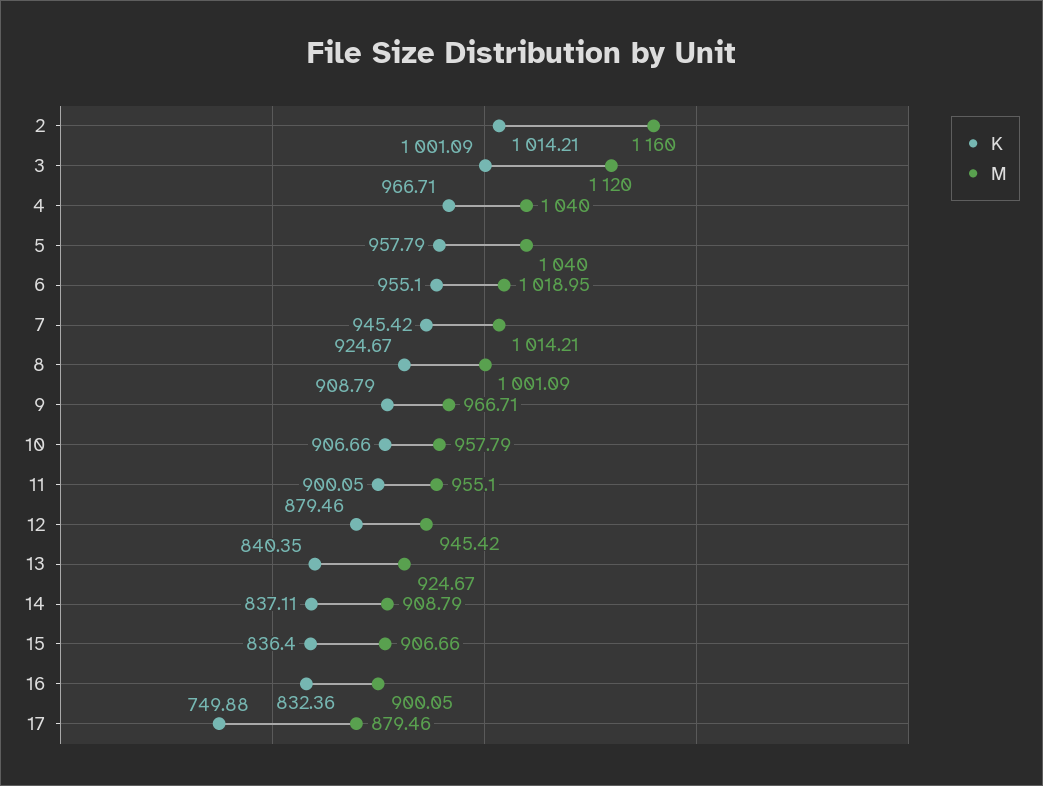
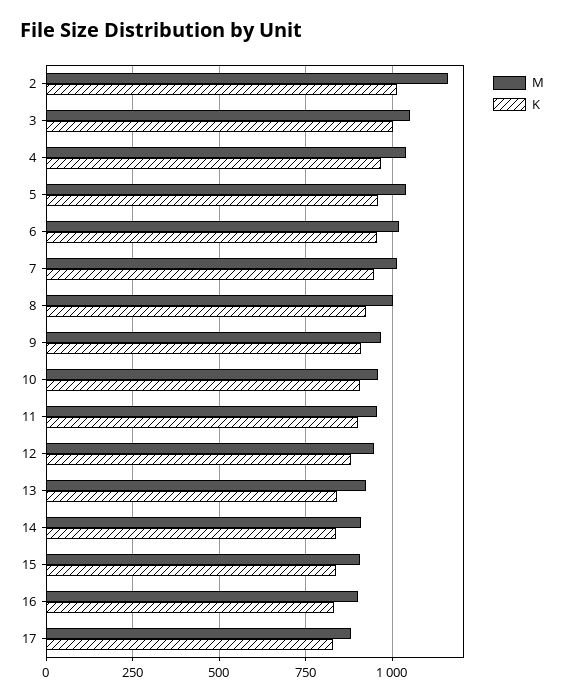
  {
    "K": {
      "2": 1014.21,
      "3": 1001.09,
      "4": 966.71,
      "5": 957.79,
      "6": 955.1,
      "7": 945.42,
      "8": 924.67,
      "9": 908.79,
      "10": 906.66,
      "11": 900.05,
      "12": 879.46,
      "13": 840.35,
      "14": 837.11,
      "15": 836.4,
      "16": 832.36,
-     "17": 749.88
+     "17": 825
    },
    "M": {
      "2": 1160,
-     "3": 1120,
+     "3": 1050,
      "4": 1040,
      "5": 1040,
      "6": 1018.95,
      "7": 1014.21,
      "8": 1001.09,
      "9": 966.71,
      "10": 957.79,
      "11": 955.1,
      "12": 945.42,
      "13": 924.67,
      "14": 908.79,
      "15": 906.66,
      "16": 900.05,
      "17": 879.46
    }
  }

